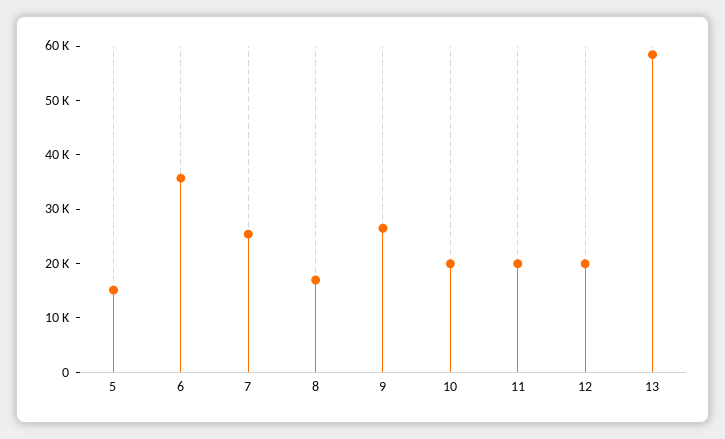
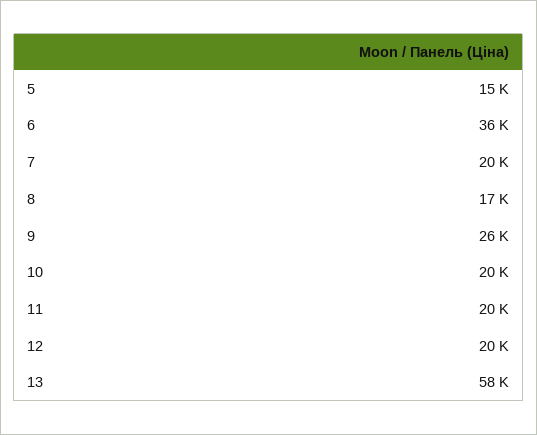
  {
    "5": 15000,
    "6": 36000,
-   "7": 26000,
+   "7": 20000,
    "8": 17000,
    "9": 26000,
    "10": 20000,
    "11": 20000,
    "12": 20000,
    "13": 58000
  }

